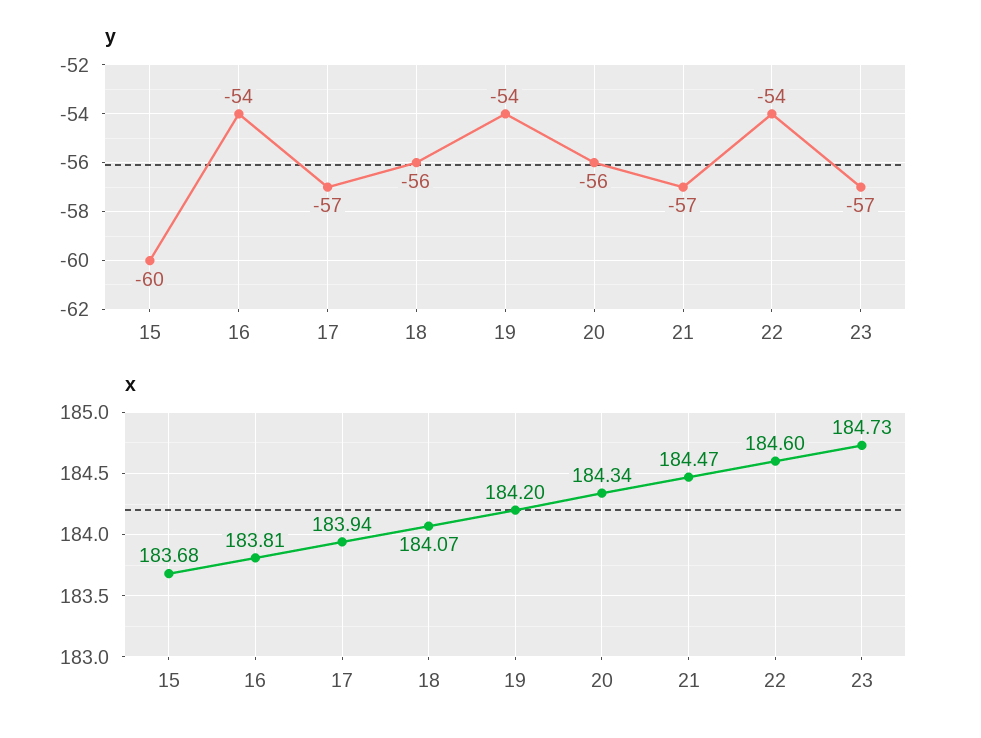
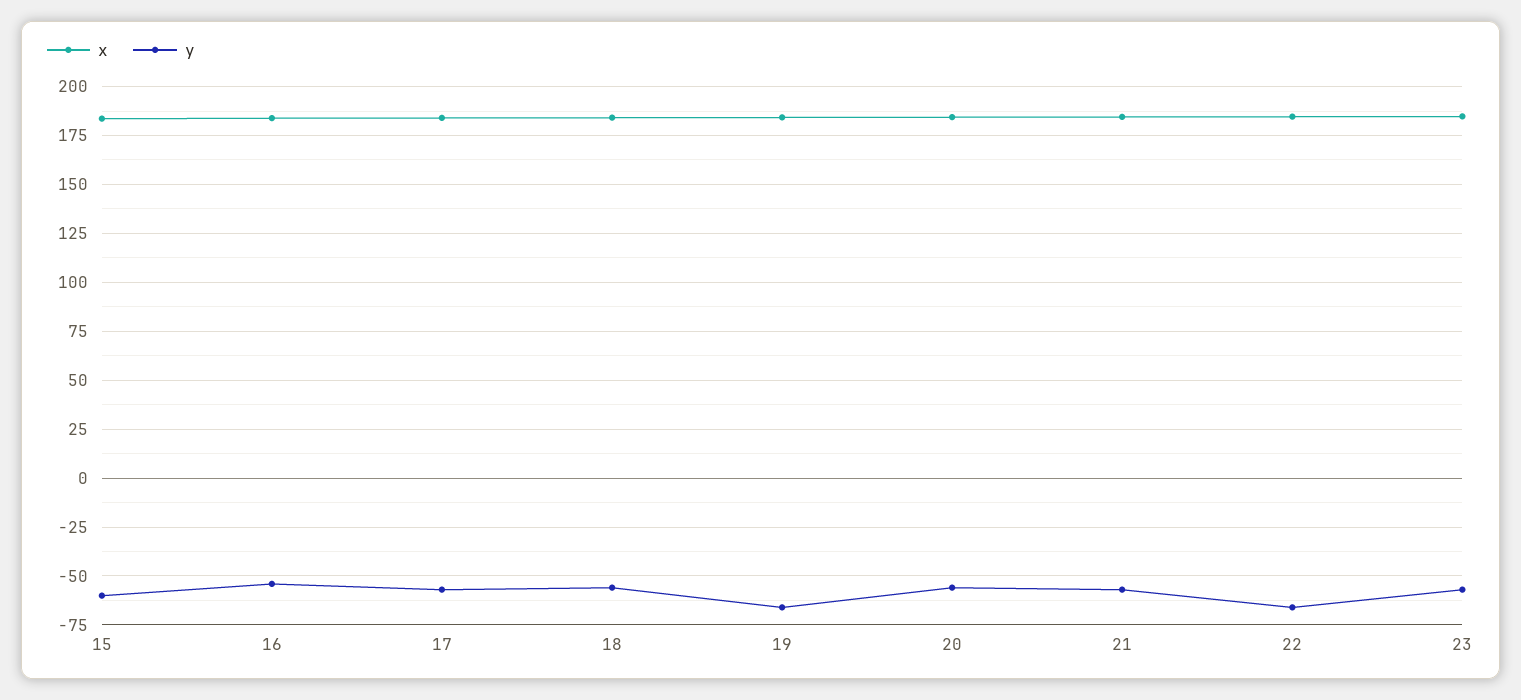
  {
    "y": {
      "15": -60,
      "16": -54,
      "17": -57,
      "18": -56,
-     "19": -54,
+     "19": -65,
      "20": -56,
      "21": -57,
-     "22": -54,
+     "22": -65,
      "23": -57
    },
    "x": {
      "15": 183.68,
      "16": 183.81,
      "17": 183.94,
      "18": 184.07,
      "19": 184.2,
      "20": 184.34,
      "21": 184.47,
      "22": 184.6,
      "23": 184.73
    }
  }

